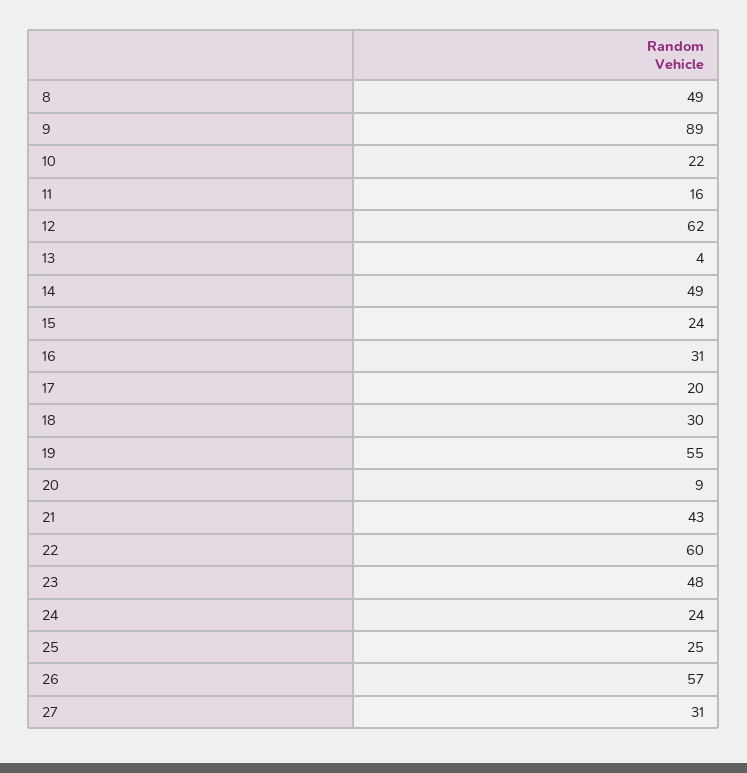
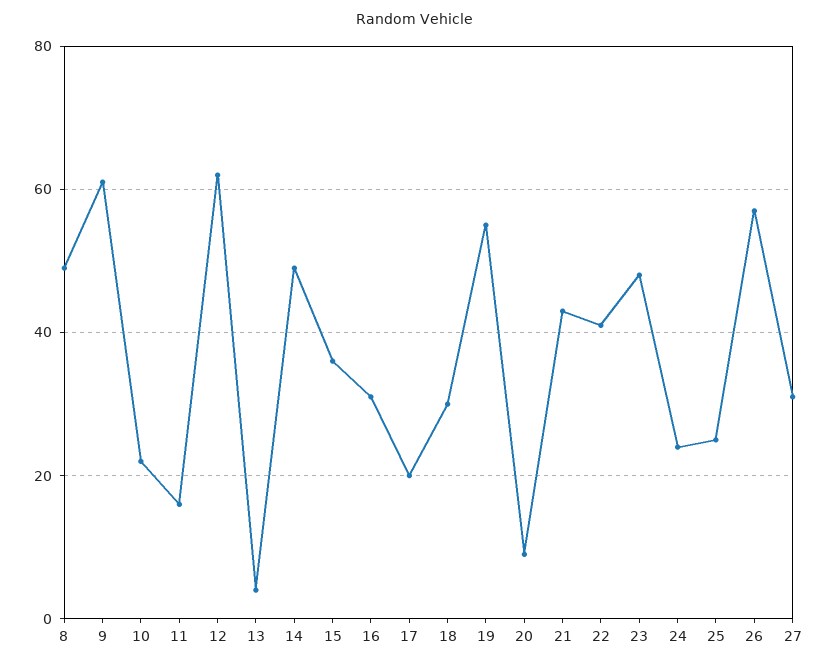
  {
    "8": 49,
-   "9": 89,
+   "9": 60,
    "10": 22,
    "11": 16,
    "12": 62,
    "13": 4,
    "14": 49,
-   "15": 24,
+   "15": 35,
    "16": 31,
    "17": 20,
    "18": 30,
    "19": 55,
    "20": 9,
    "21": 43,
-   "22": 60,
+   "22": 40,
    "23": 48,
    "24": 24,
    "25": 25,
    "26": 57,
    "27": 31
  }

